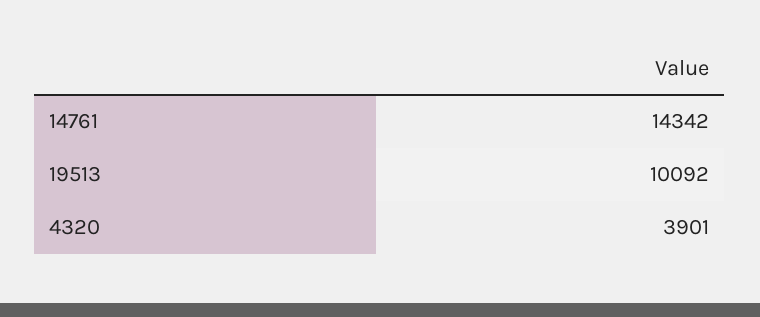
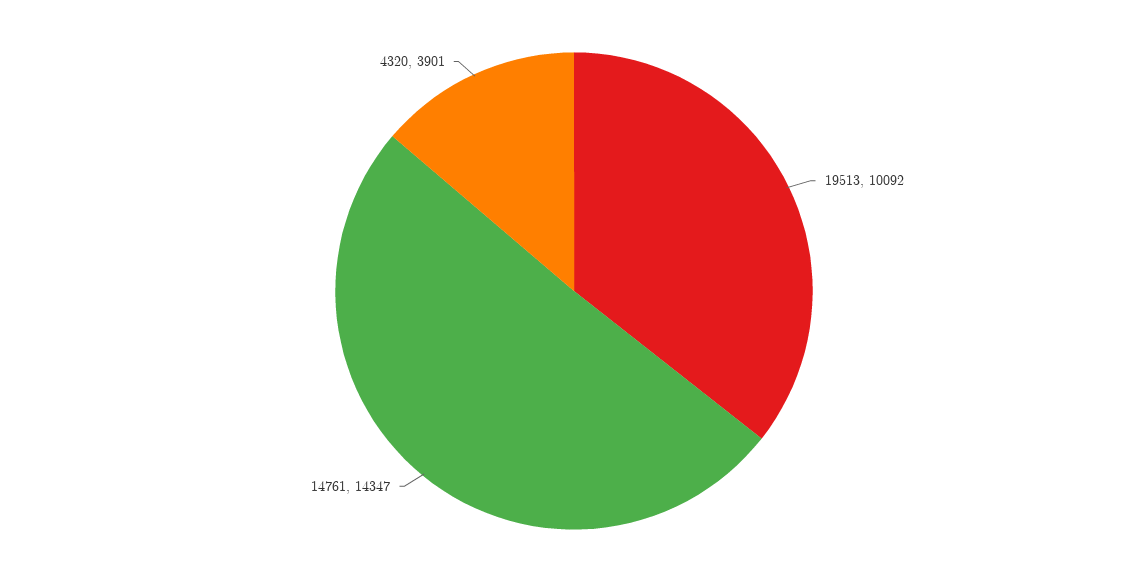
  {
-   "14761": 14342,
+   "14761": 14347,
    "19513": 10092,
    "4320": 3901
  }

